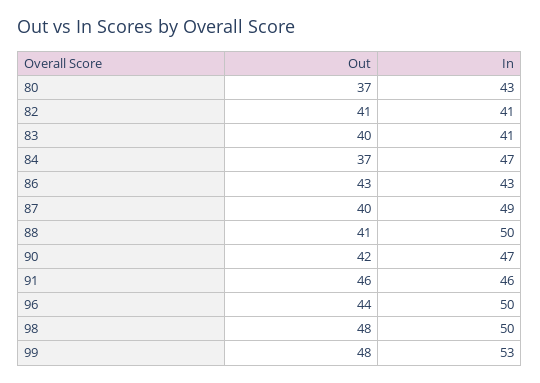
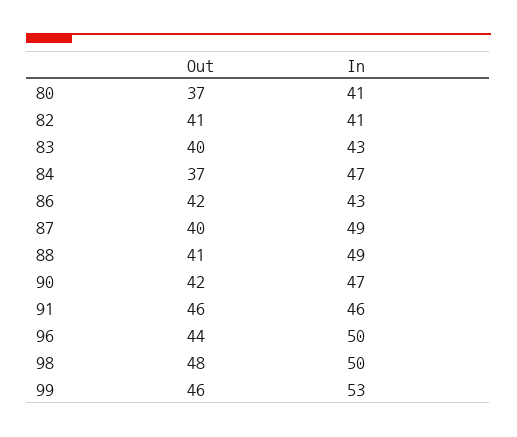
  {
    "Out": {
      "80": 37,
      "82": 41,
      "83": 40,
      "84": 37,
-     "86": 43,
+     "86": 42,
      "87": 40,
      "88": 41,
      "90": 42,
      "91": 46,
      "96": 44,
      "98": 48,
-     "99": 48
+     "99": 46
    },
    "In": {
-     "80": 43,
+     "80": 41,
      "82": 41,
-     "83": 41,
+     "83": 43,
      "84": 47,
      "86": 43,
      "87": 49,
-     "88": 50,
+     "88": 49,
      "90": 47,
      "91": 46,
      "96": 50,
      "98": 50,
      "99": 53
    }
  }

